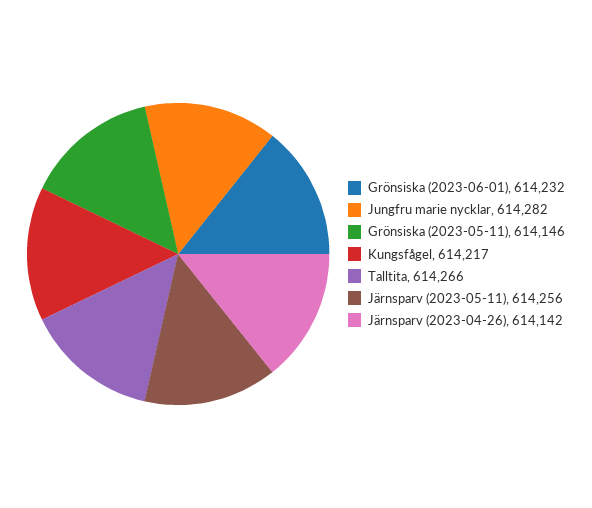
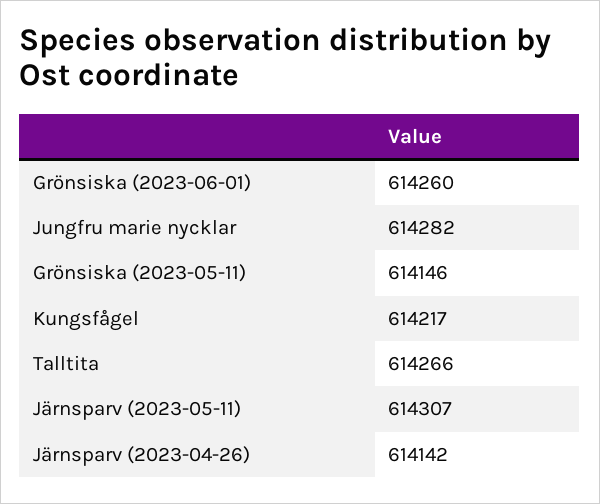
  {
-   "Grönsiska (2023-06-01)": 614232,
+   "Grönsiska (2023-06-01)": 614260,
    "Jungfru marie nycklar": 614282,
    "Grönsiska (2023-05-11)": 614146,
    "Kungsfågel": 614217,
    "Talltita": 614266,
-   "Järnsparv (2023-05-11)": 614256,
+   "Järnsparv (2023-05-11)": 614307,
    "Järnsparv (2023-04-26)": 614142
  }

